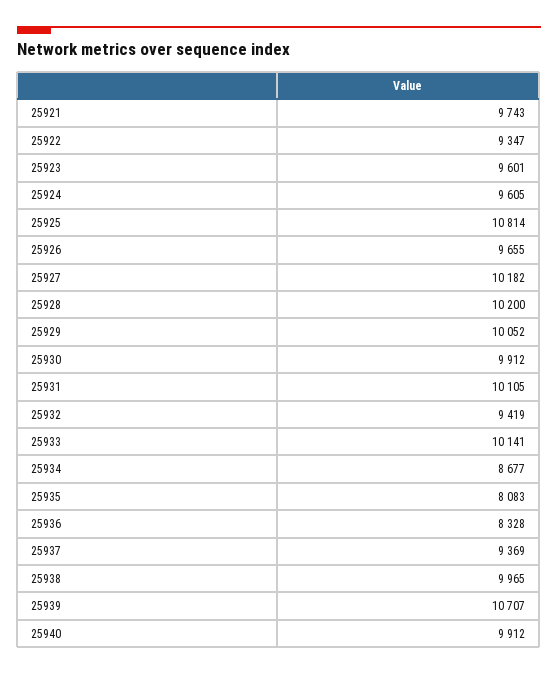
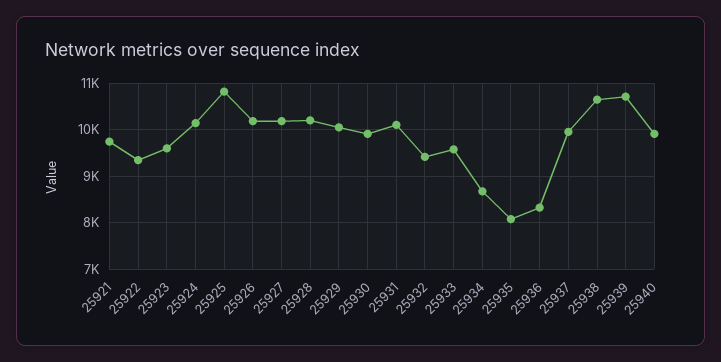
  {
    "25921": 9743,
    "25922": 9347,
    "25923": 9601,
-   "25924": 9605,
+   "25924": 10200,
    "25925": 10814,
-   "25926": 9655,
+   "25926": 10200,
    "25927": 10182,
    "25928": 10200,
    "25929": 10052,
    "25930": 9912,
    "25931": 10105,
    "25932": 9419,
-   "25933": 10141,
+   "25933": 9600,
    "25934": 8677,
    "25935": 8083,
    "25936": 8328,
-   "25937": 9369,
+   "25937": 10000,
-   "25938": 9965,
+   "25938": 10600,
    "25939": 10707,
    "25940": 9912
  }

